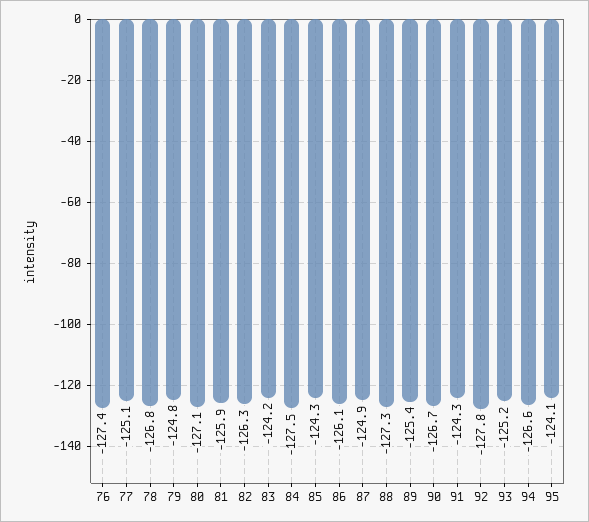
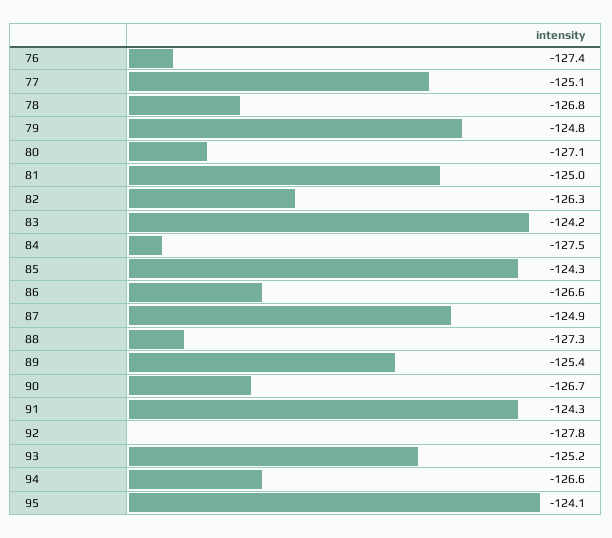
  {
    "76": -127.4,
    "77": -125.1,
    "78": -126.8,
    "79": -124.8,
    "80": -127.1,
-   "81": -125.9,
+   "81": -125,
    "82": -126.3,
    "83": -124.2,
    "84": -127.5,
    "85": -124.3,
-   "86": -126.1,
+   "86": -126.6,
    "87": -124.9,
    "88": -127.3,
    "89": -125.4,
    "90": -126.7,
    "91": -124.3,
    "92": -127.8,
    "93": -125.2,
    "94": -126.6,
    "95": -124.1
  }

